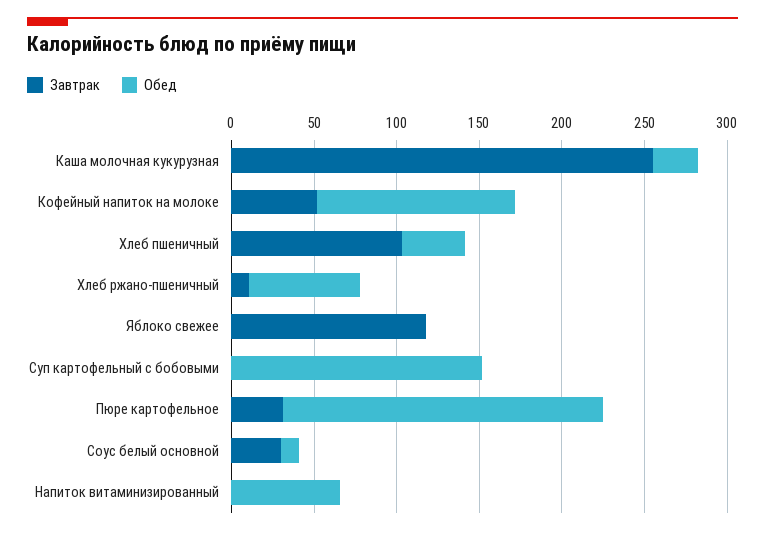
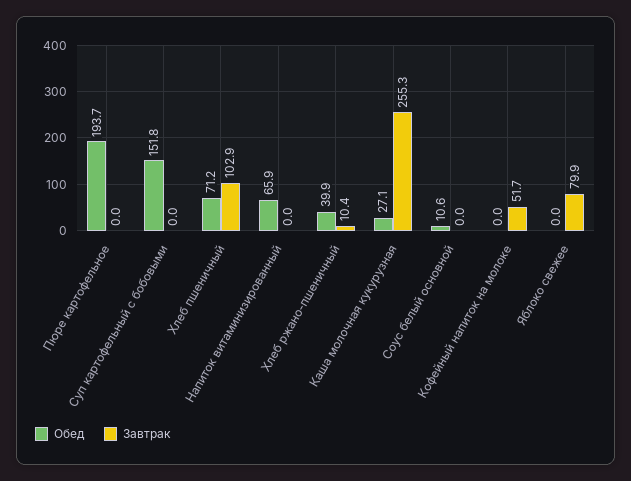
  {
    "Завтрак": {
      "Каша молочная кукурузная": 255.3,
      "Кофейный напиток на молоке": 51.7,
      "Хлеб пшеничный": 102.9,
      "Хлеб ржано-пшеничный": 10.4,
-     "Яблоко свежее": 120,
+     "Яблоко свежее": 79.9,
      "Суп картофельный с бобовыми": 0,
-     "Пюре картофельное": 30,
+     "Пюре картофельное": 0,
-     "Соус белый основной": 30,
+     "Соус белый основной": 0,
      "Напиток витаминизированный": 0
    },
    "Обед": {
      "Каша молочная кукурузная": 27.1,
-     "Кофейный напиток на молоке": 120,
+     "Кофейный напиток на молоке": 0,
-     "Хлеб пшеничный": 40,
+     "Хлеб пшеничный": 71.2,
-     "Хлеб ржано-пшеничный": 70,
+     "Хлеб ржано-пшеничный": 39.9,
      "Яблоко свежее": 0,
      "Суп картофельный с бобовыми": 151.8,
      "Пюре картофельное": 193.7,
      "Соус белый основной": 10.6,
      "Напиток витаминизированный": 65.9
    }
  }

